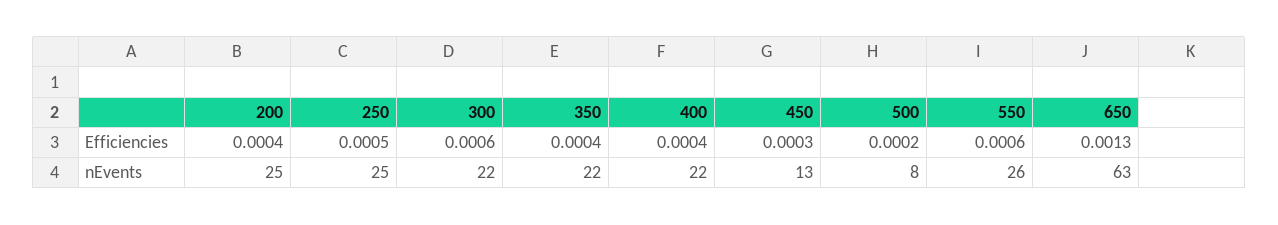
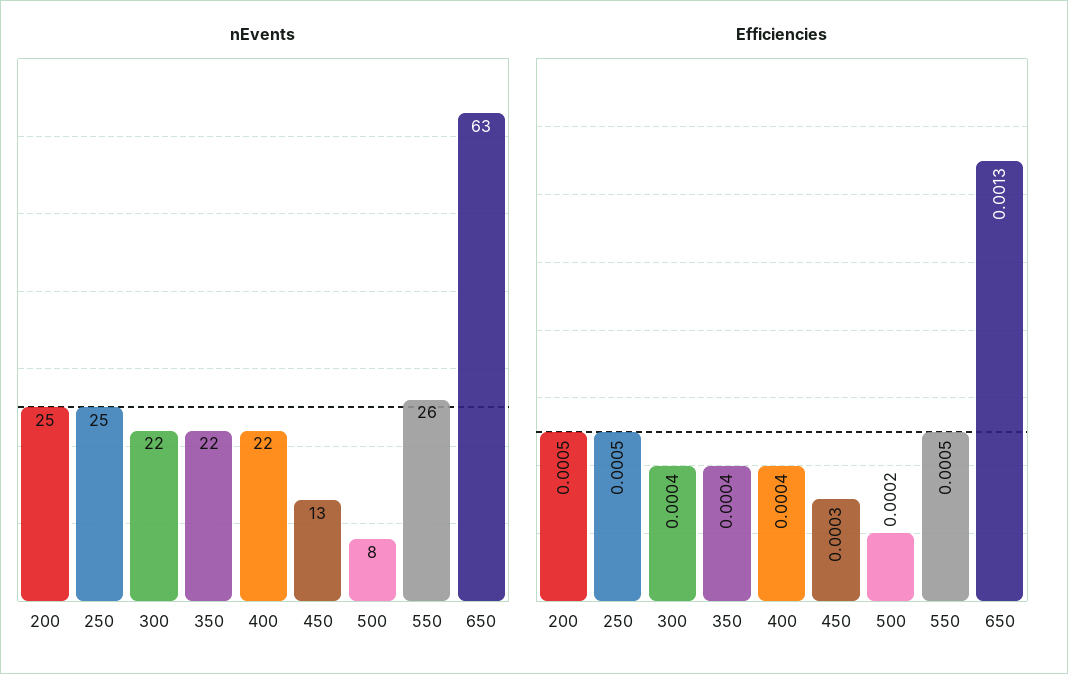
  {
    "Efficiencies": {
-     "200": 0.0004,
+     "200": 0.0005,
      "250": 0.0005,
-     "300": 0.0006,
+     "300": 0.0004,
      "350": 0.0004,
      "400": 0.0004,
      "450": 0.0003,
      "500": 0.0002,
-     "550": 0.0006,
+     "550": 0.0005,
      "650": 0.0013
    },
    "nEvents": {
      "200": 25,
      "250": 25,
      "300": 22,
      "350": 22,
      "400": 22,
      "450": 13,
      "500": 8,
      "550": 26,
      "650": 63
    }
  }

